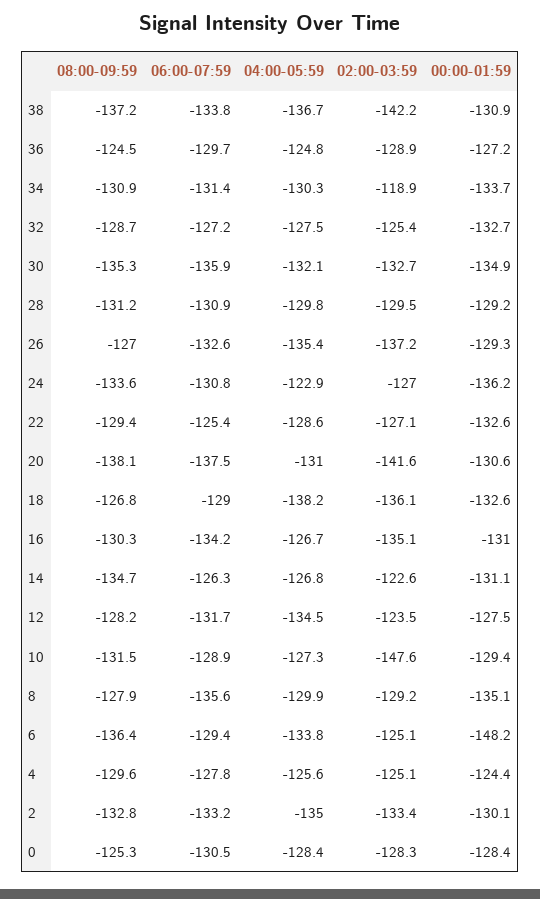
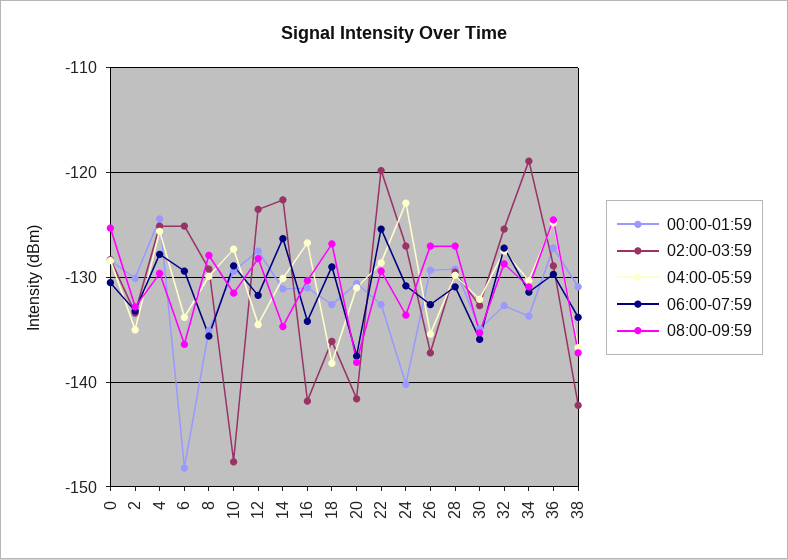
  {
    "08:00-09:59": {
      "38": -137.2,
      "36": -124.5,
      "34": -130.9,
      "32": -128.7,
      "30": -135.3,
-     "28": -131.2,
+     "28": -127,
      "26": -127,
      "24": -133.6,
      "22": -129.4,
      "20": -138.1,
      "18": -126.8,
      "16": -130.3,
      "14": -134.7,
      "12": -128.2,
      "10": -131.5,
      "8": -127.9,
      "6": -136.4,
      "4": -129.6,
      "2": -132.8,
      "0": -125.3
    },
    "06:00-07:59": {
      "38": -133.8,
      "36": -129.7,
      "34": -131.4,
      "32": -127.2,
      "30": -135.9,
      "28": -130.9,
      "26": -132.6,
      "24": -130.8,
      "22": -125.4,
      "20": -137.5,
      "18": -129,
      "16": -134.2,
      "14": -126.3,
      "12": -131.7,
      "10": -128.9,
      "8": -135.6,
      "6": -129.4,
      "4": -127.8,
      "2": -133.2,
      "0": -130.5
    },
    "04:00-05:59": {
      "38": -136.7,
      "36": -124.8,
      "34": -130.3,
      "32": -127.5,
      "30": -132.1,
      "28": -129.8,
      "26": -135.4,
      "24": -122.9,
      "22": -128.6,
      "20": -131,
      "18": -138.2,
      "16": -126.7,
-     "14": -126.8,
+     "14": -130,
      "12": -134.5,
      "10": -127.3,
      "8": -129.9,
      "6": -133.8,
      "4": -125.6,
      "2": -135,
      "0": -128.4
    },
    "02:00-03:59": {
      "38": -142.2,
      "36": -128.9,
      "34": -118.9,
      "32": -125.4,
      "30": -132.7,
      "28": -129.5,
      "26": -137.2,
      "24": -127,
-     "22": -127.1,
+     "22": -120,
      "20": -141.6,
      "18": -136.1,
-     "16": -135.1,
+     "16": -142,
      "14": -122.6,
      "12": -123.5,
      "10": -147.6,
      "8": -129.2,
      "6": -125.1,
      "4": -125.1,
      "2": -133.4,
      "0": -128.3
    },
    "00:00-01:59": {
      "38": -130.9,
      "36": -127.2,
      "34": -133.7,
      "32": -132.7,
      "30": -134.9,
      "28": -129.2,
      "26": -129.3,
-     "24": -136.2,
+     "24": -140,
      "22": -132.6,
      "20": -130.6,
      "18": -132.6,
      "16": -131,
      "14": -131.1,
      "12": -127.5,
      "10": -129.4,
      "8": -135.1,
      "6": -148.2,
      "4": -124.4,
      "2": -130.1,
      "0": -128.4
    }
  }

